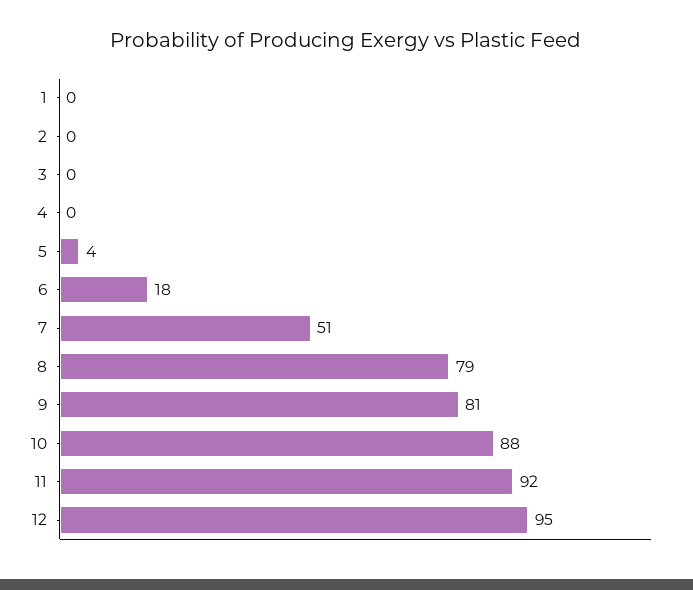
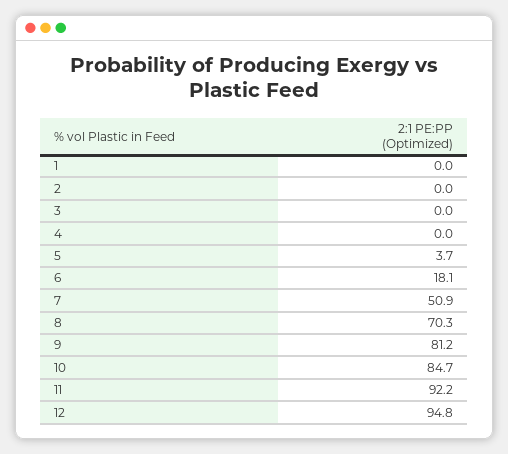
  {
    "1": 0,
    "2": 0,
    "3": 0,
    "4": 0,
    "5": 3.7,
    "6": 18.1,
    "7": 50.9,
-   "8": 79,
+   "8": 70.3,
    "9": 81.2,
-   "10": 88,
+   "10": 84.7,
    "11": 92.2,
    "12": 94.8
  }

